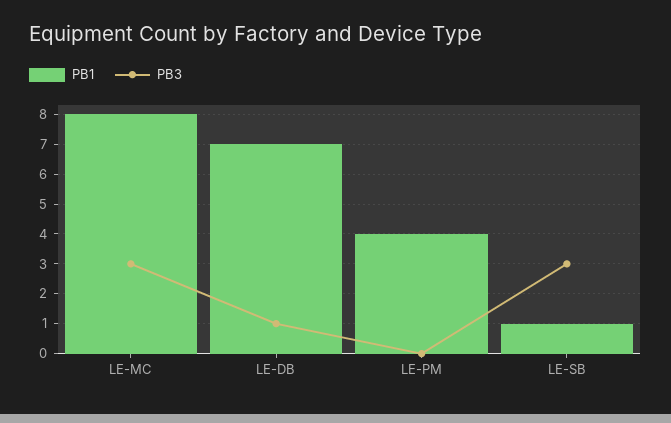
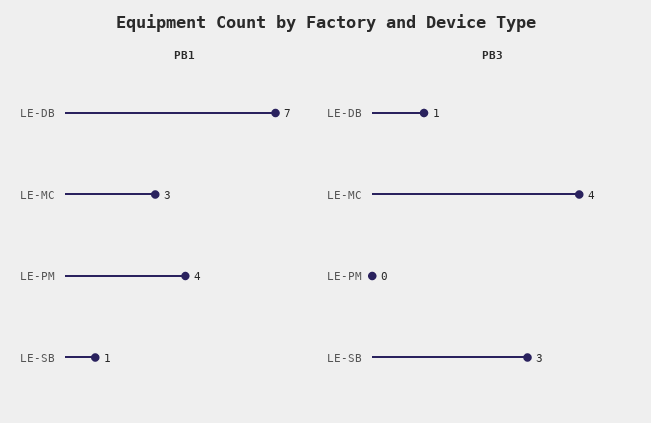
  {
    "PB1": {
-     "LE-MC": 8,
+     "LE-MC": 3,
      "LE-DB": 7,
      "LE-PM": 4,
      "LE-SB": 1
    },
    "PB3": {
-     "LE-MC": 3,
+     "LE-MC": 4,
      "LE-DB": 1,
      "LE-PM": 0,
      "LE-SB": 3
    }
  }

